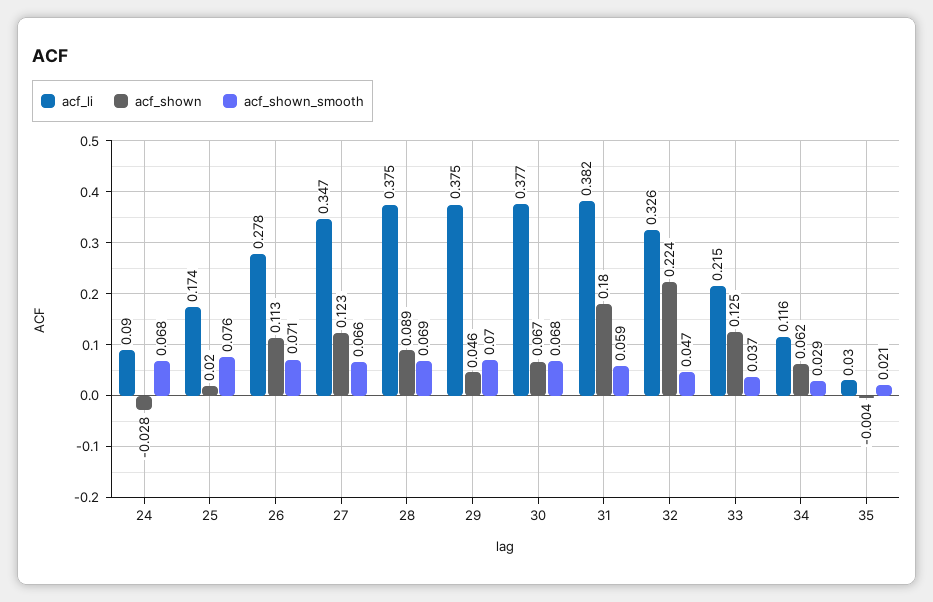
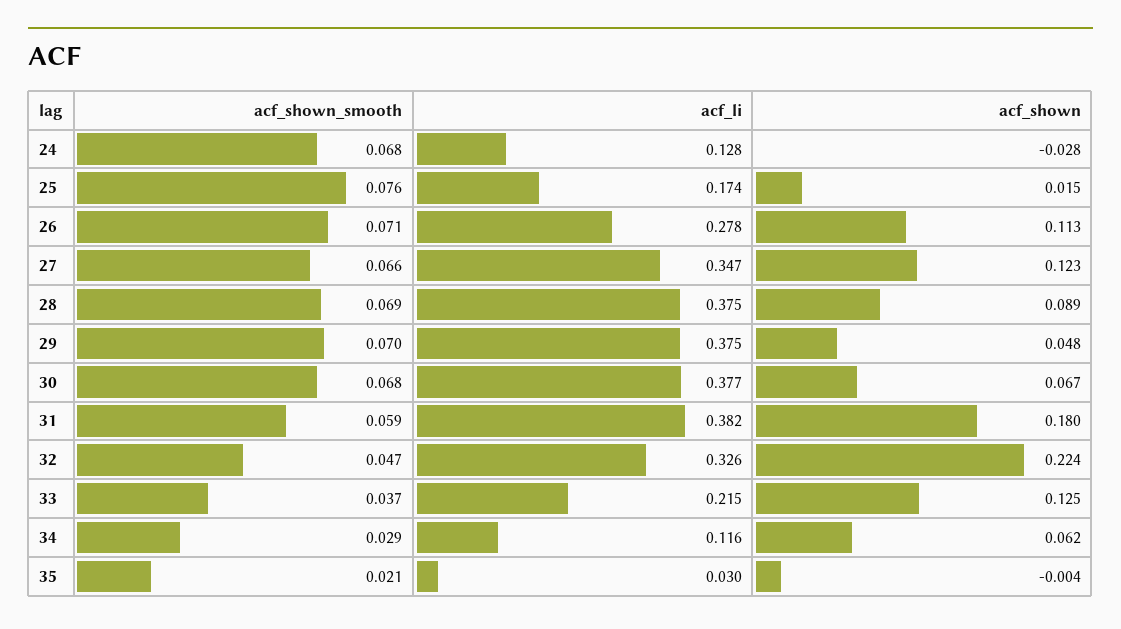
  {
    "acf_li": {
-     "24": 0.09,
+     "24": 0.128,
      "25": 0.174,
      "26": 0.278,
      "27": 0.347,
      "28": 0.375,
      "29": 0.375,
      "30": 0.377,
      "31": 0.382,
      "32": 0.326,
      "33": 0.215,
      "34": 0.116,
      "35": 0.03
    },
    "acf_shown": {
      "24": -0.028,
-     "25": 0.02,
+     "25": 0.015,
      "26": 0.113,
      "27": 0.123,
      "28": 0.089,
-     "29": 0.046,
+     "29": 0.048,
      "30": 0.067,
      "31": 0.18,
      "32": 0.224,
      "33": 0.125,
      "34": 0.062,
      "35": -0.004
    },
    "acf_shown_smooth": {
      "24": 0.068,
      "25": 0.076,
      "26": 0.071,
      "27": 0.066,
      "28": 0.069,
      "29": 0.07,
      "30": 0.068,
      "31": 0.059,
      "32": 0.047,
      "33": 0.037,
      "34": 0.029,
      "35": 0.021
    }
  }

